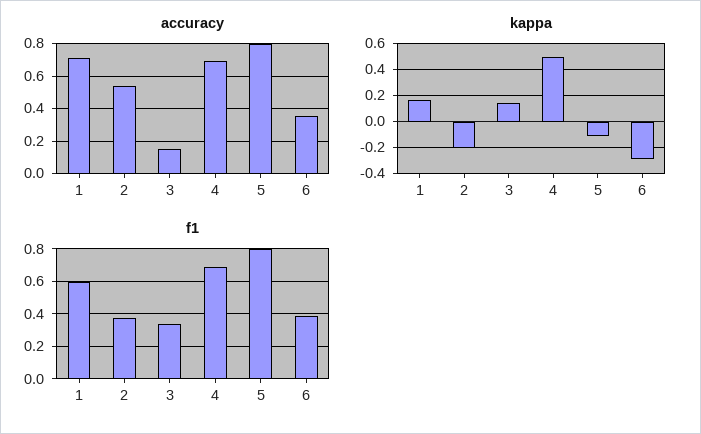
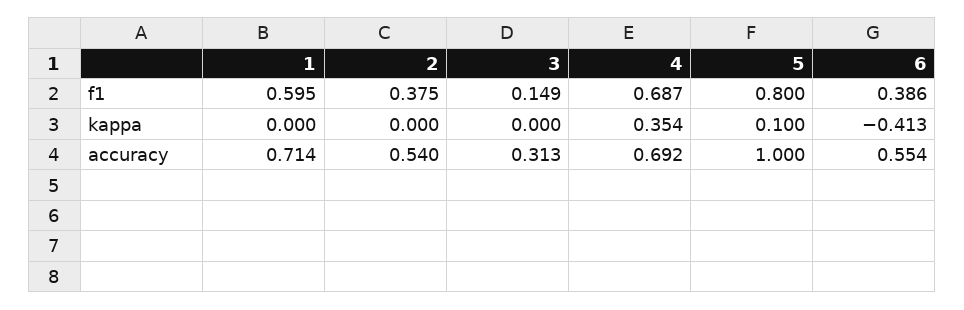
  {
    "accuracy": {
      "1": 0.714,
      "2": 0.54,
-     "3": 0.15,
+     "3": 0.313,
      "4": 0.692,
-     "5": 0.8,
+     "5": 1,
-     "6": 0.35
+     "6": 0.554
    },
    "kappa": {
-     "1": 0.15,
+     "1": 0,
-     "2": -0.2,
+     "2": 0,
-     "3": 0.15,
+     "3": 0,
-     "4": 0.5,
+     "4": 0.354,
-     "5": -0.1,
+     "5": 0.1,
-     "6": -0.3
+     "6": -0.413
    },
    "f1": {
      "1": 0.595,
      "2": 0.375,
-     "3": 0.35,
+     "3": 0.149,
      "4": 0.687,
      "5": 0.8,
      "6": 0.386
    }
  }

